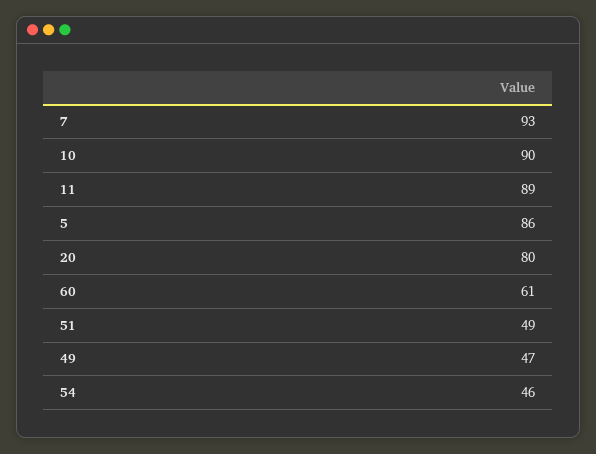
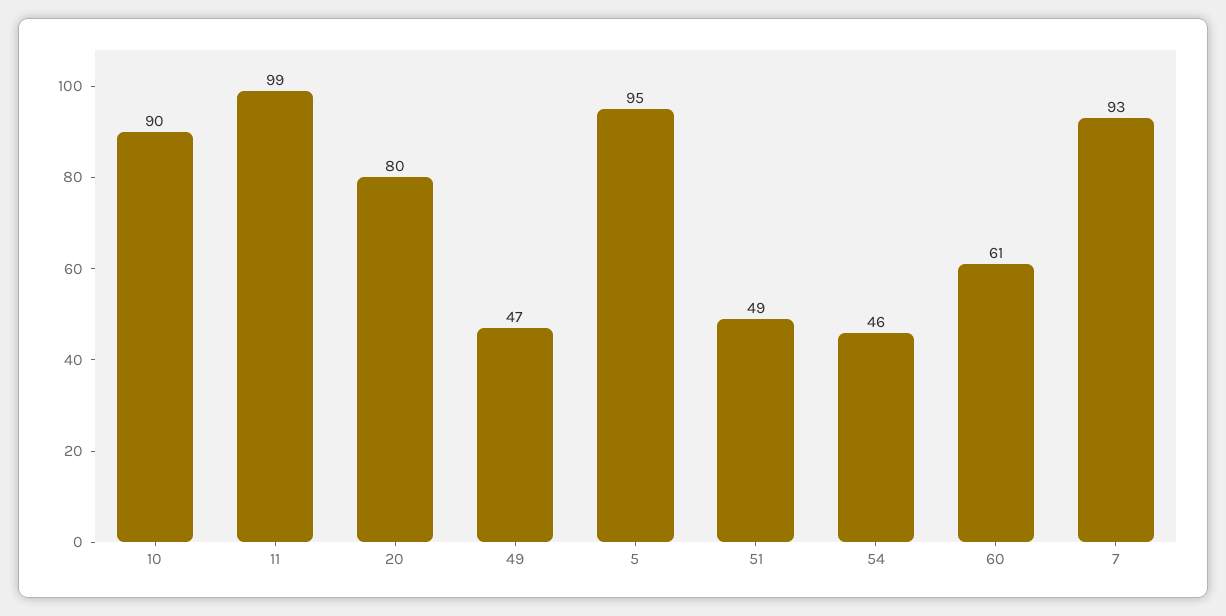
  {
    "7": 93,
    "10": 90,
-   "11": 89,
+   "11": 99,
-   "5": 86,
+   "5": 95,
    "20": 80,
    "60": 61,
    "51": 49,
    "49": 47,
    "54": 46
  }

